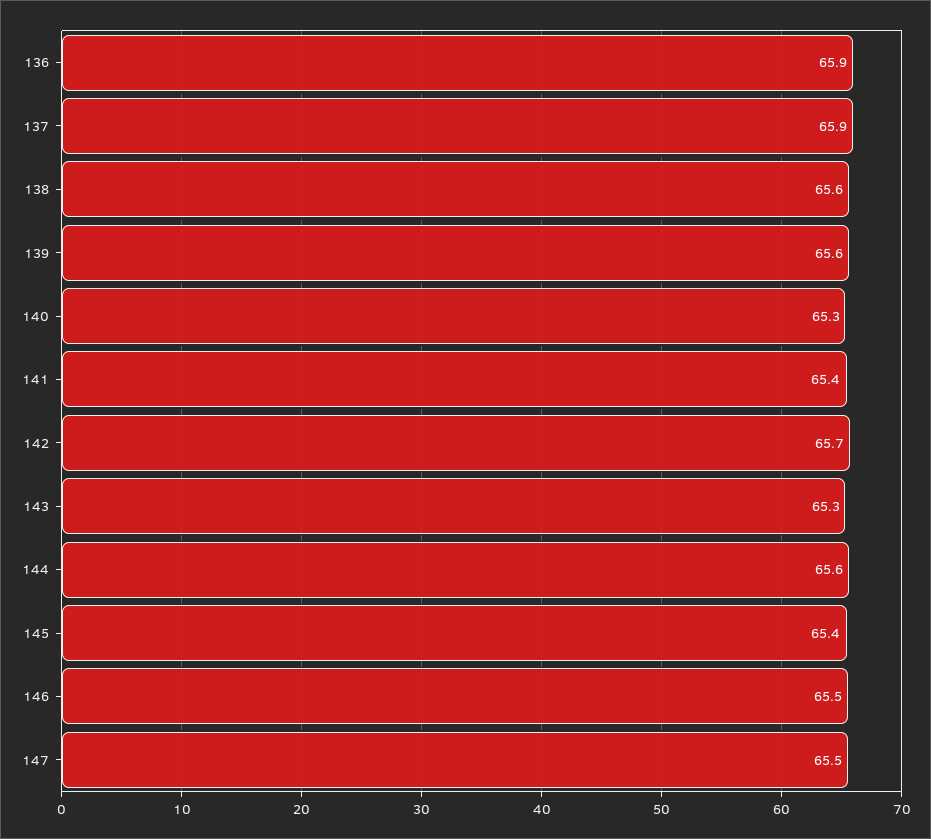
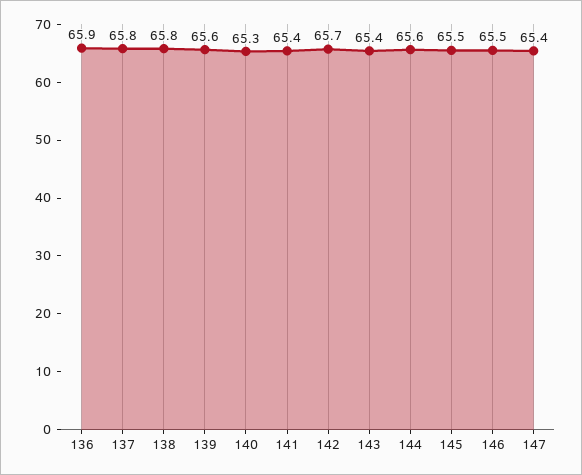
  {
    "136": 65.9,
-   "137": 65.9,
+   "137": 65.8,
-   "138": 65.6,
+   "138": 65.8,
    "139": 65.6,
    "140": 65.3,
    "141": 65.4,
    "142": 65.7,
-   "143": 65.3,
+   "143": 65.4,
    "144": 65.6,
-   "145": 65.4,
+   "145": 65.5,
    "146": 65.5,
-   "147": 65.5
+   "147": 65.4
  }

